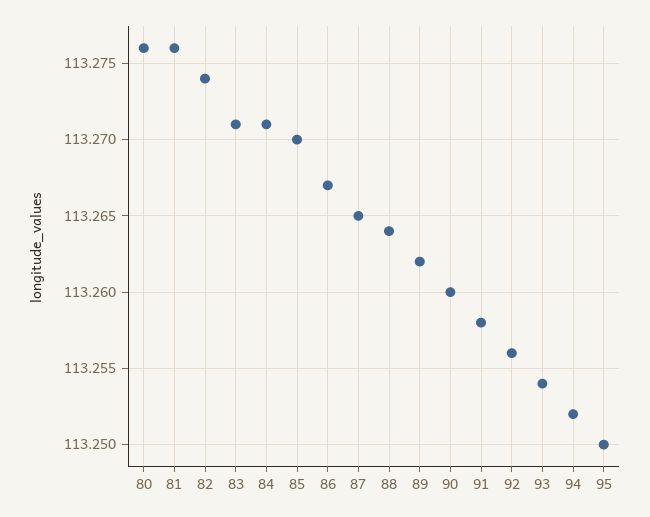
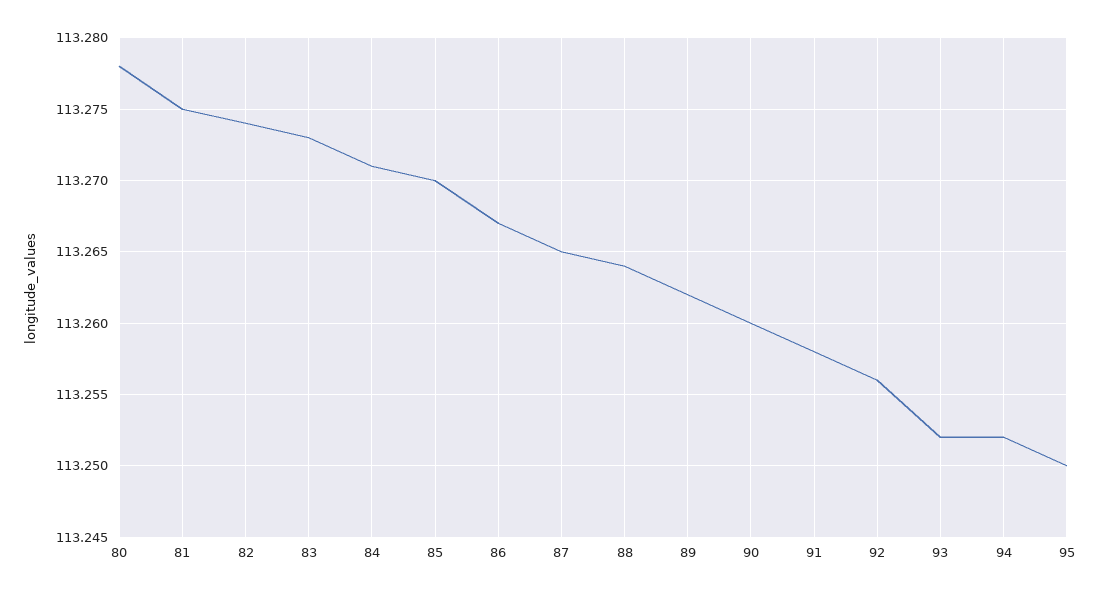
  {
-   "80": 113.276,
+   "80": 113.278,
-   "81": 113.276,
+   "81": 113.275,
    "82": 113.274,
-   "83": 113.271,
+   "83": 113.273,
    "84": 113.271,
    "85": 113.27,
    "86": 113.267,
    "87": 113.265,
    "88": 113.264,
    "89": 113.262,
    "90": 113.26,
    "91": 113.258,
    "92": 113.256,
-   "93": 113.254,
+   "93": 113.252,
    "94": 113.252,
    "95": 113.25
  }

